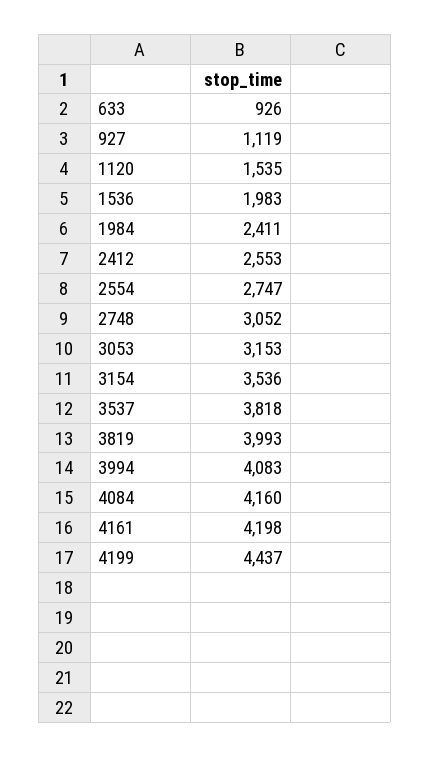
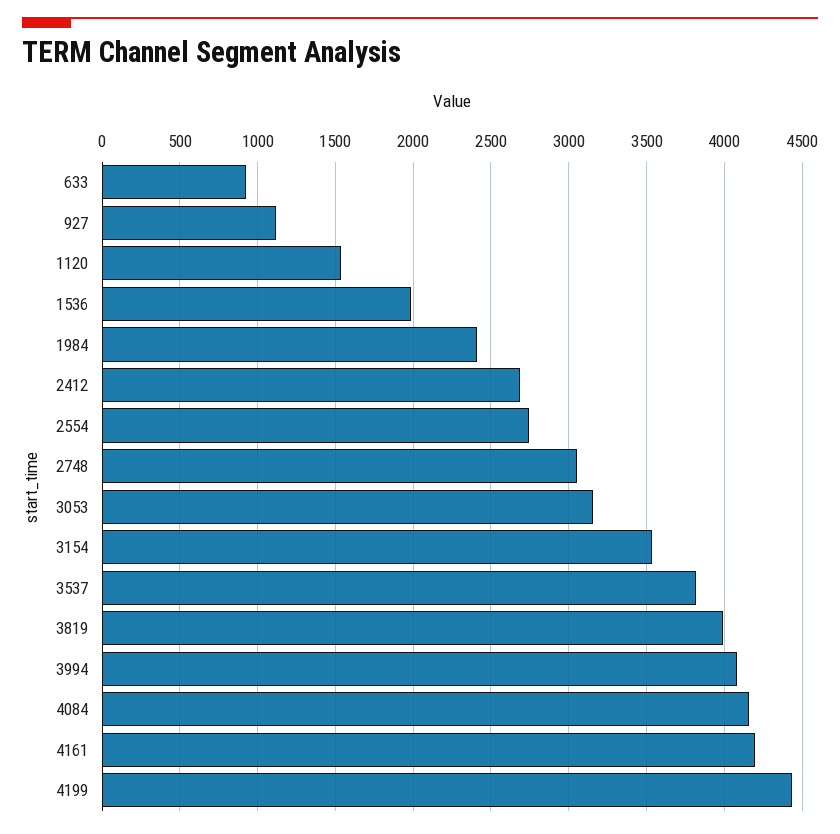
  {
    "633": 926,
    "927": 1119,
    "1120": 1535,
    "1536": 1983,
    "1984": 2411,
-   "2412": 2553,
+   "2412": 2700,
    "2554": 2747,
    "2748": 3052,
    "3053": 3153,
    "3154": 3536,
    "3537": 3818,
    "3819": 3993,
    "3994": 4083,
    "4084": 4160,
    "4161": 4198,
    "4199": 4437
  }

